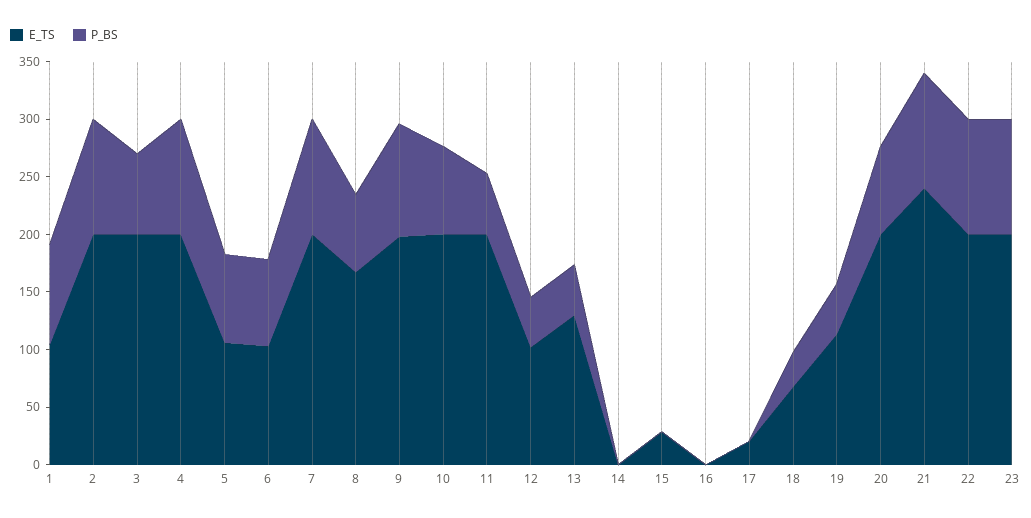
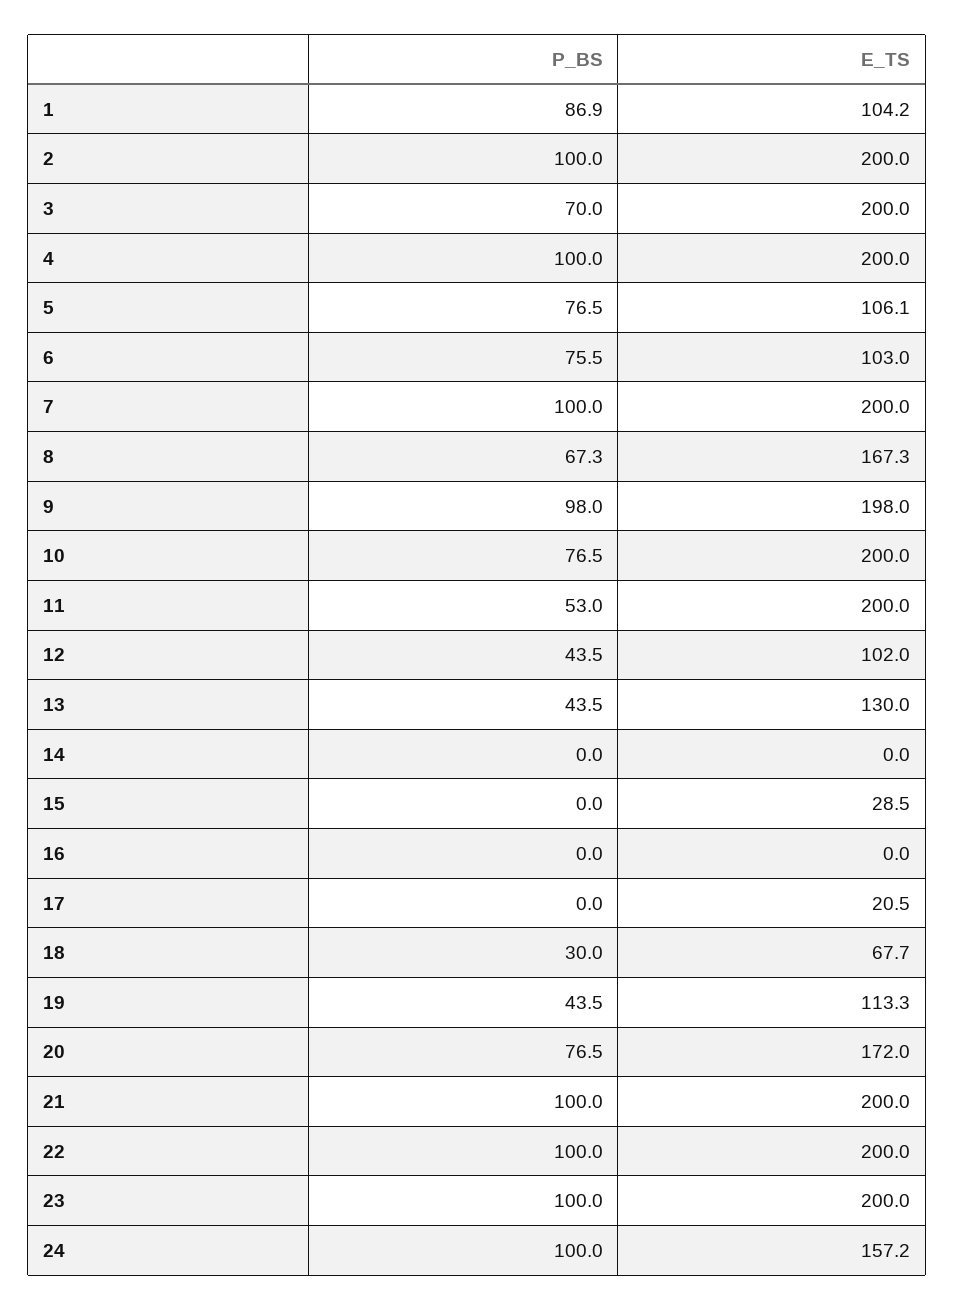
  {
    "E_TS": {
      "1": 104.2,
      "2": 200,
      "3": 200,
      "4": 200,
      "5": 106.1,
      "6": 103,
      "7": 200,
      "8": 167.3,
      "9": 198,
      "10": 200,
      "11": 200,
      "12": 102,
      "13": 130,
      "14": 0,
      "15": 28.5,
      "16": 0,
      "17": 20.5,
      "18": 67.7,
      "19": 113.3,
-     "20": 200,
+     "20": 172,
-     "21": 240,
+     "21": 200,
      "22": 200,
-     "23": 200
+     "23": 200,
+     "24": 157.2
    },
    "P_BS": {
      "1": 86.9,
      "2": 100,
      "3": 70,
      "4": 100,
      "5": 76.5,
      "6": 75.5,
      "7": 100,
      "8": 67.3,
      "9": 98,
      "10": 76.5,
      "11": 53,
      "12": 43.5,
      "13": 43.5,
      "14": 0,
      "15": 0,
      "16": 0,
      "17": 0,
      "18": 30,
      "19": 43.5,
      "20": 76.5,
      "21": 100,
      "22": 100,
-     "23": 100
+     "23": 100,
+     "24": 100
    }
  }

